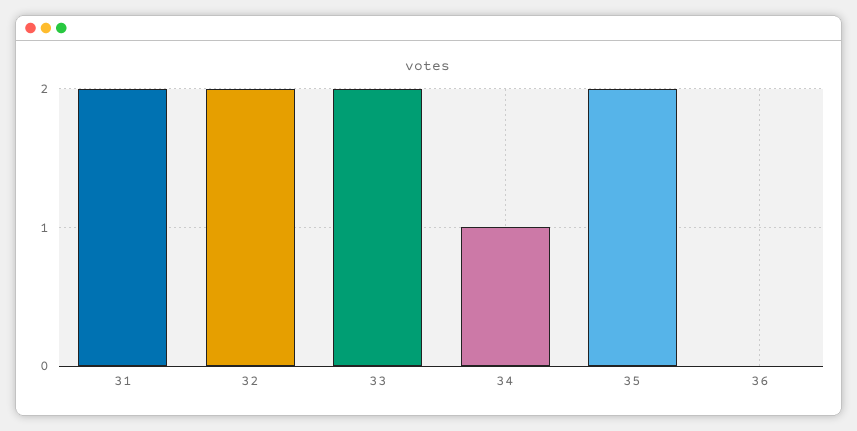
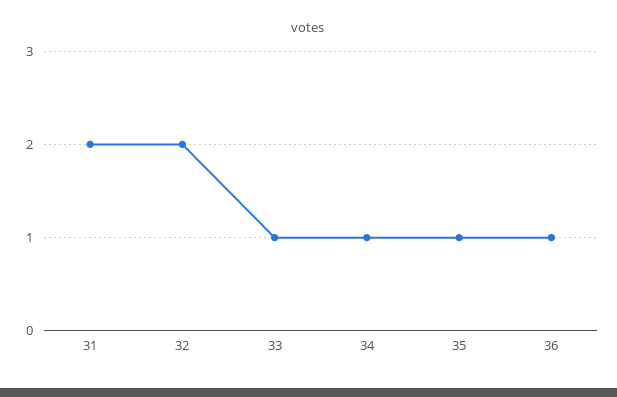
  {
    "31": 2,
    "32": 2,
-   "33": 2,
+   "33": 1,
    "34": 1,
-   "35": 2,
+   "35": 1,
-   "36": 0
+   "36": 1
  }

